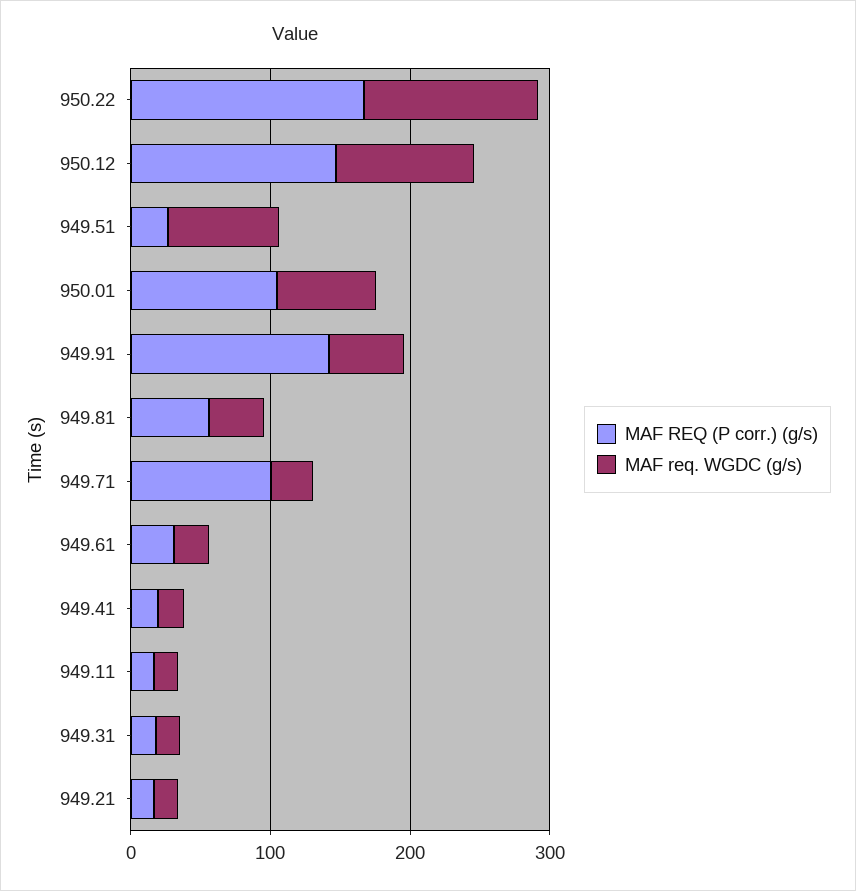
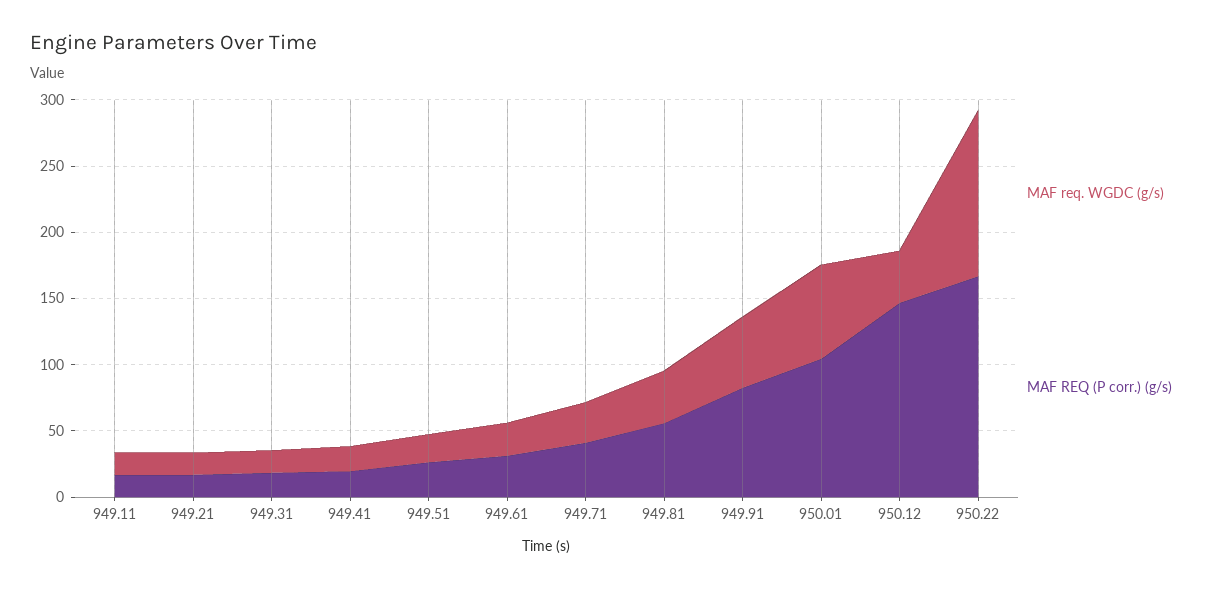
  {
    "MAF REQ (P corr.) (g/s)": {
      "950.22": 170,
      "950.12": 150,
      "949.51": 30,
      "950.01": 100,
-     "949.91": 140,
+     "949.91": 80,
      "949.81": 60,
-     "949.71": 100,
+     "949.71": 40,
      "949.61": 30,
      "949.41": 20,
      "949.11": 20,
      "949.31": 20,
      "949.21": 20
    },
    "MAF req. WGDC (g/s)": {
      "950.22": 120,
-     "950.12": 100,
+     "950.12": 40,
-     "949.51": 80,
+     "949.51": 20,
      "950.01": 70,
      "949.91": 50,
      "949.81": 40,
      "949.71": 30,
      "949.61": 20,
      "949.41": 20,
      "949.11": 20,
      "949.31": 20,
      "949.21": 20
    }
  }

